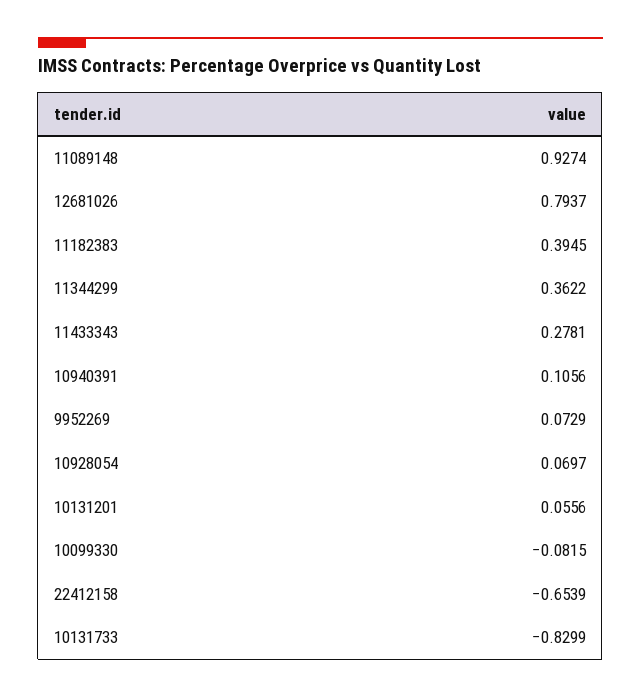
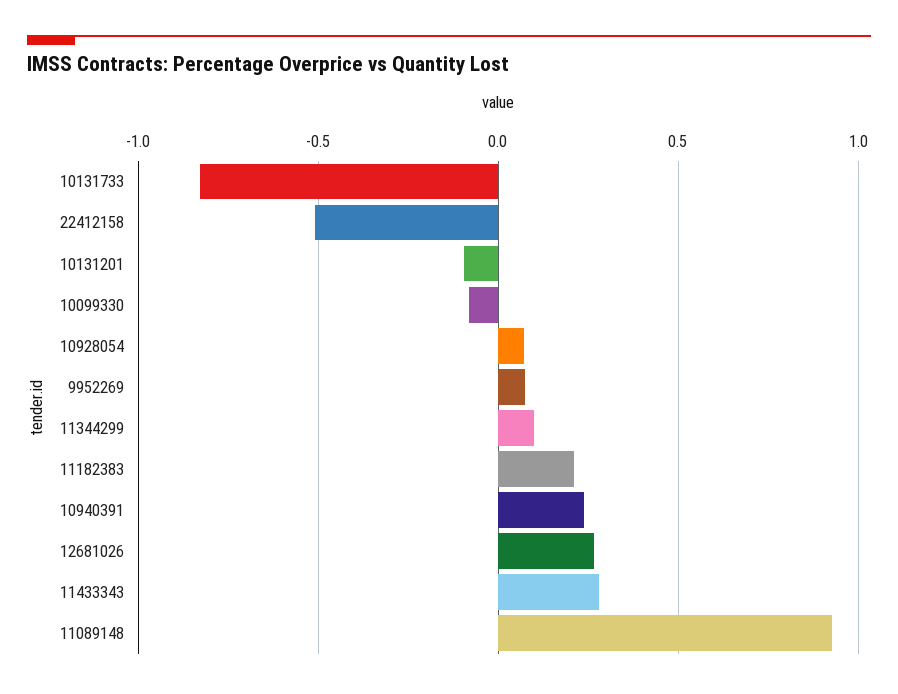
  {
    "11089148": 0.9274,
-   "12681026": 0.7937,
+   "12681026": 0.25,
-   "11182383": 0.3945,
+   "11182383": 0.2,
-   "11344299": 0.3622,
+   "11344299": 0.1,
    "11433343": 0.2781,
-   "10940391": 0.1056,
+   "10940391": 0.25,
    "9952269": 0.0729,
    "10928054": 0.0697,
-   "10131201": 0.0556,
+   "10131201": -0.1,
    "10099330": -0.0815,
-   "22412158": -0.6539,
+   "22412158": -0.5,
    "10131733": -0.8299
  }

